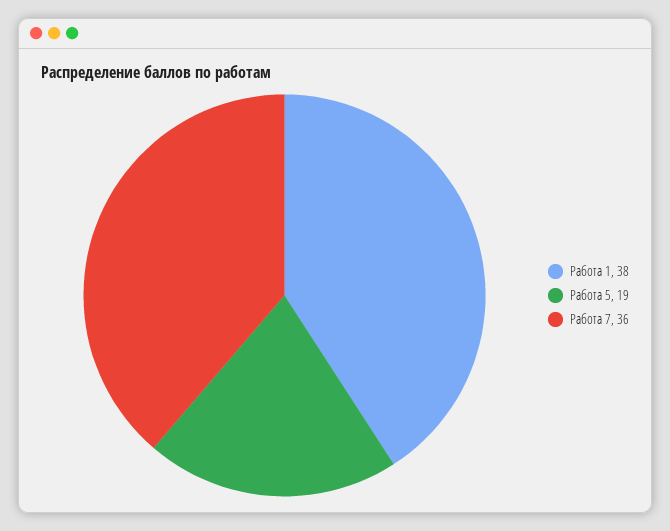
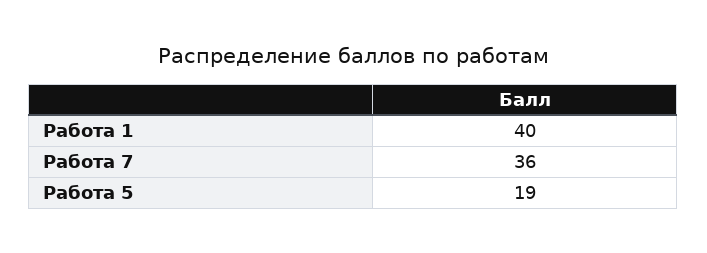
  {
-   "Работа 1": 38,
+   "Работа 1": 40,
    "Работа 5": 19,
    "Работа 7": 36
  }

